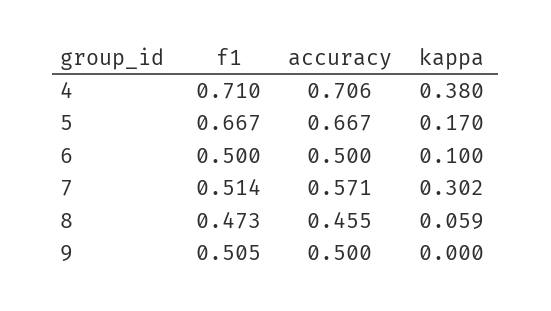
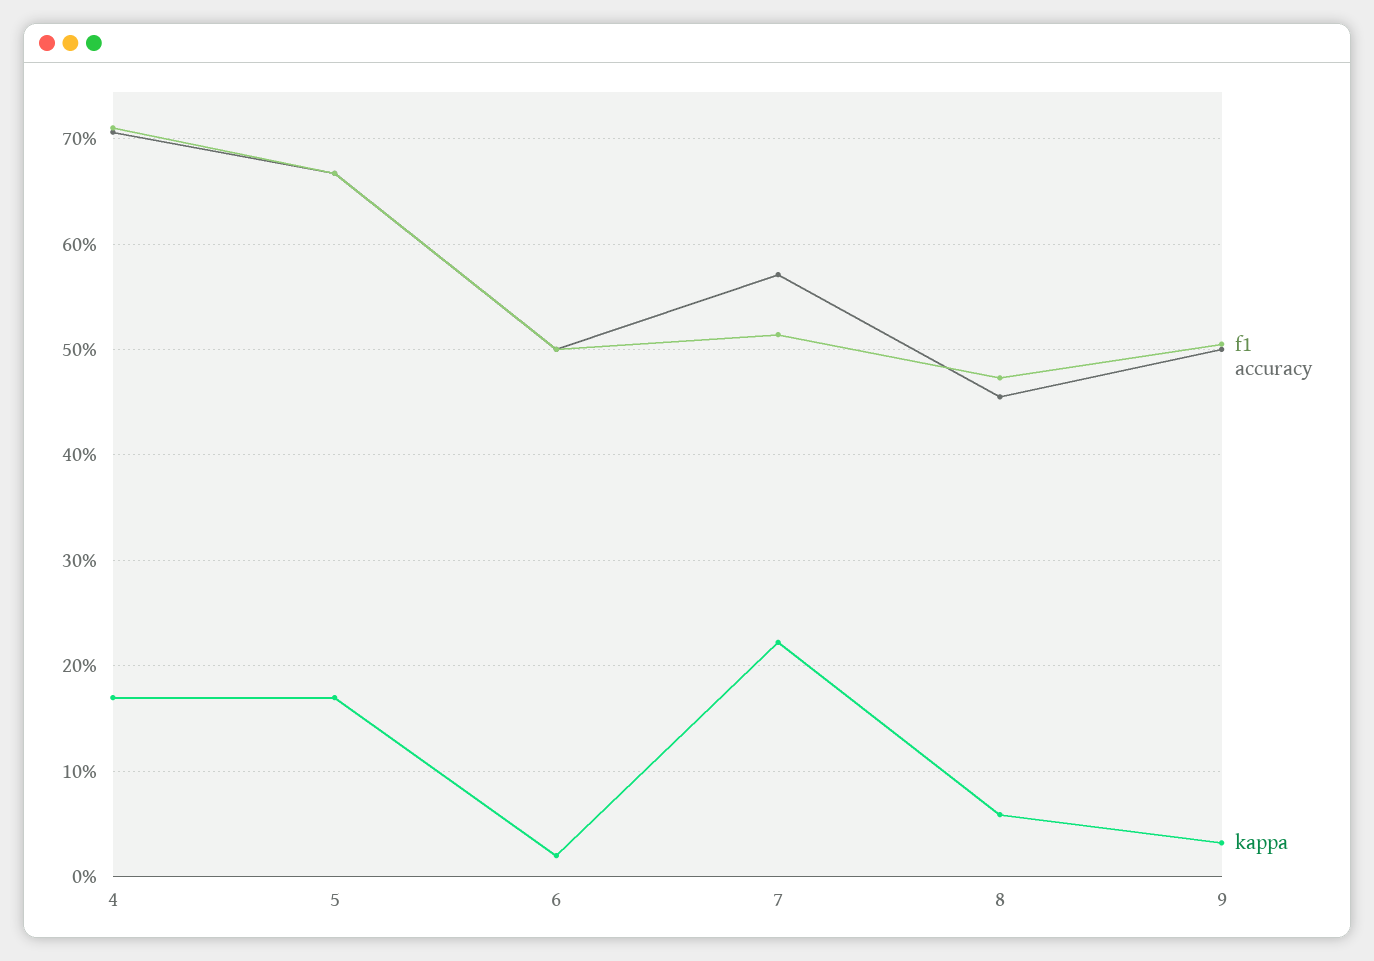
  {
    "f1": {
      "4": 0.71,
      "5": 0.667,
      "6": 0.5,
      "7": 0.514,
      "8": 0.473,
      "9": 0.505
    },
    "accuracy": {
      "4": 0.706,
      "5": 0.667,
      "6": 0.5,
      "7": 0.571,
      "8": 0.455,
      "9": 0.5
    },
    "kappa": {
-     "4": 0.38,
+     "4": 0.17,
      "5": 0.17,
-     "6": 0.1,
+     "6": 0.02,
-     "7": 0.302,
+     "7": 0.22,
      "8": 0.059,
-     "9": 0
+     "9": 0.03
    }
  }

